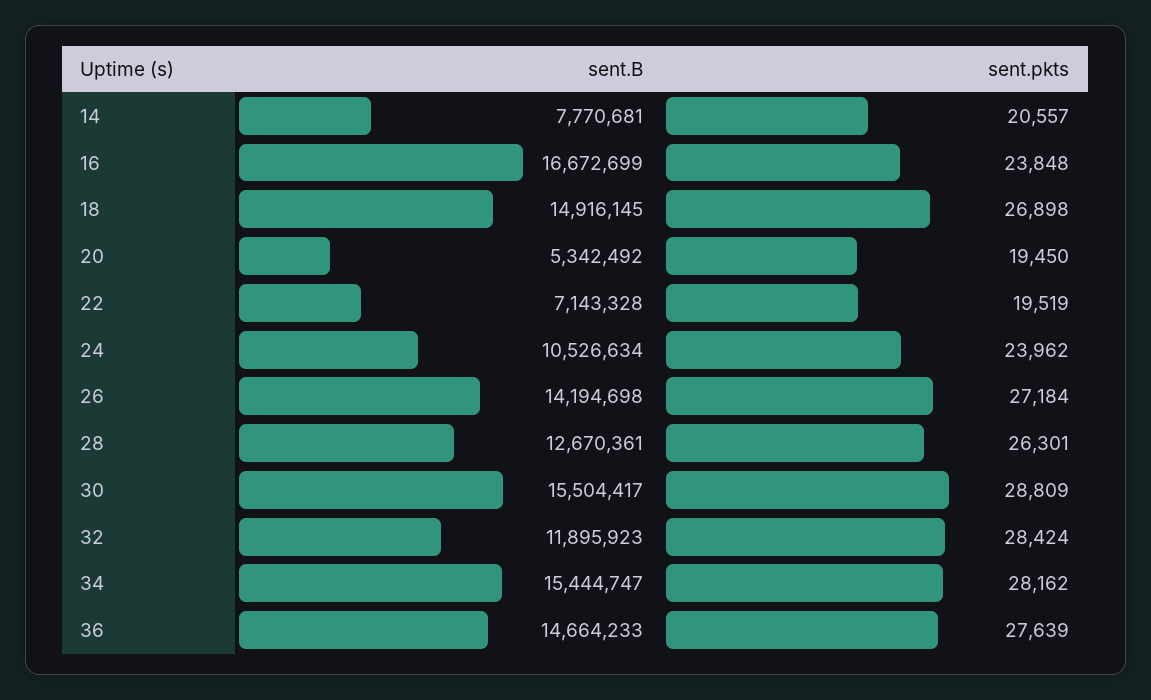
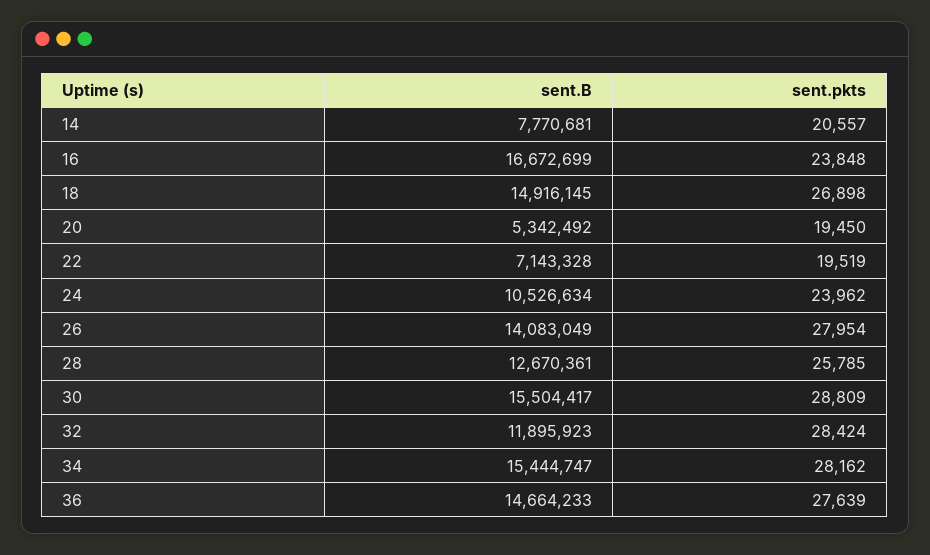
  {
    "sent.B": {
      "14": 7770681,
      "16": 16672699,
      "18": 14916145,
      "20": 5342492,
      "22": 7143328,
      "24": 10526634,
-     "26": 14194698,
+     "26": 14083049,
      "28": 12670361,
      "30": 15504417,
      "32": 11895923,
      "34": 15444747,
      "36": 14664233
    },
    "sent.pkts": {
      "14": 20557,
      "16": 23848,
      "18": 26898,
      "20": 19450,
      "22": 19519,
      "24": 23962,
-     "26": 27184,
+     "26": 27954,
-     "28": 26301,
+     "28": 25785,
      "30": 28809,
      "32": 28424,
      "34": 28162,
      "36": 27639
    }
  }

